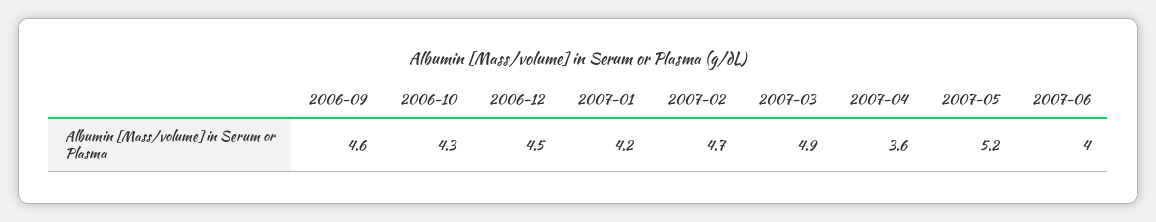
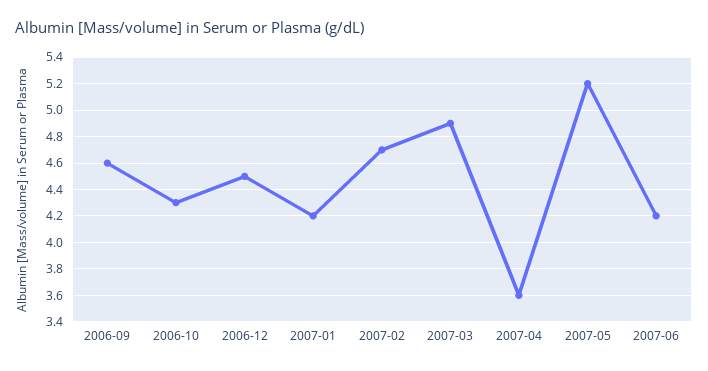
  {
    "2006-09": 4.6,
    "2006-10": 4.3,
    "2006-12": 4.5,
    "2007-01": 4.2,
    "2007-02": 4.7,
    "2007-03": 4.9,
    "2007-04": 3.6,
    "2007-05": 5.2,
-   "2007-06": 4
+   "2007-06": 4.2
  }

